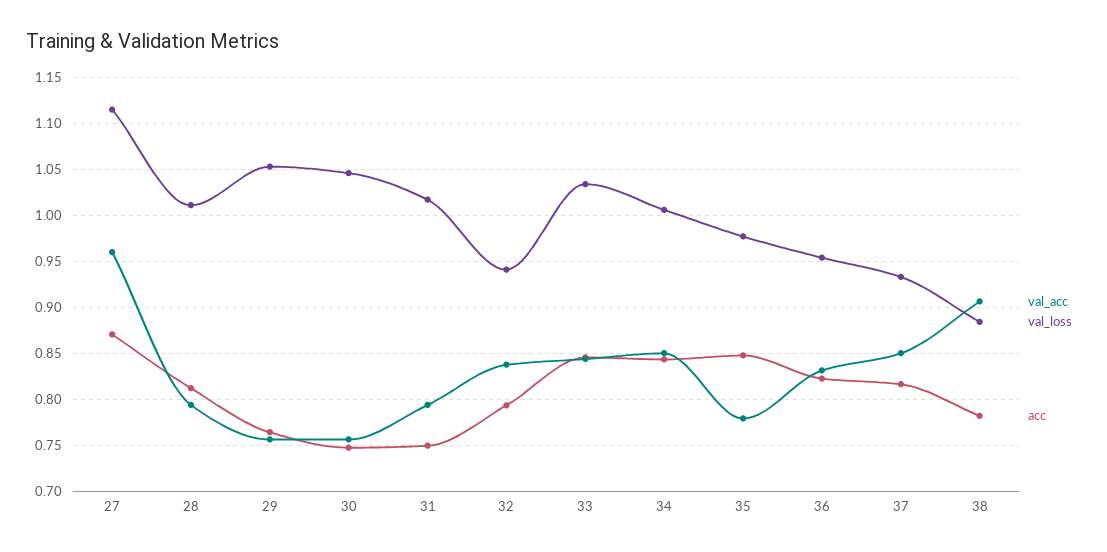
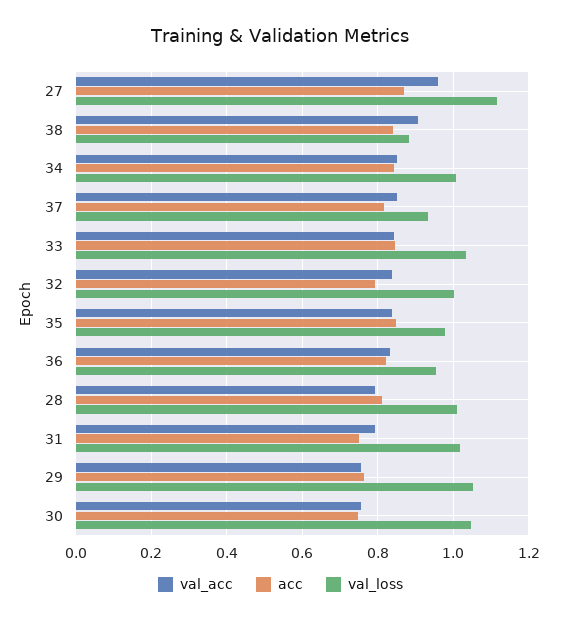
  {
    "val_acc": {
      "27": 0.96,
      "28": 0.79,
      "29": 0.76,
      "30": 0.76,
      "31": 0.79,
      "32": 0.84,
      "33": 0.84,
      "34": 0.85,
-     "35": 0.78,
+     "35": 0.84,
      "36": 0.83,
      "37": 0.85,
      "38": 0.91
    },
    "val_loss": {
      "27": 1.12,
      "28": 1.01,
      "29": 1.05,
      "30": 1.05,
      "31": 1.02,
-     "32": 0.94,
+     "32": 1,
      "33": 1.03,
      "34": 1.01,
      "35": 0.98,
      "36": 0.95,
      "37": 0.93,
      "38": 0.88
    },
    "acc": {
      "27": 0.87,
      "28": 0.81,
      "29": 0.76,
      "30": 0.75,
      "31": 0.75,
      "32": 0.79,
      "33": 0.85,
      "34": 0.84,
      "35": 0.85,
      "36": 0.82,
      "37": 0.82,
-     "38": 0.78
+     "38": 0.84
    }
  }

